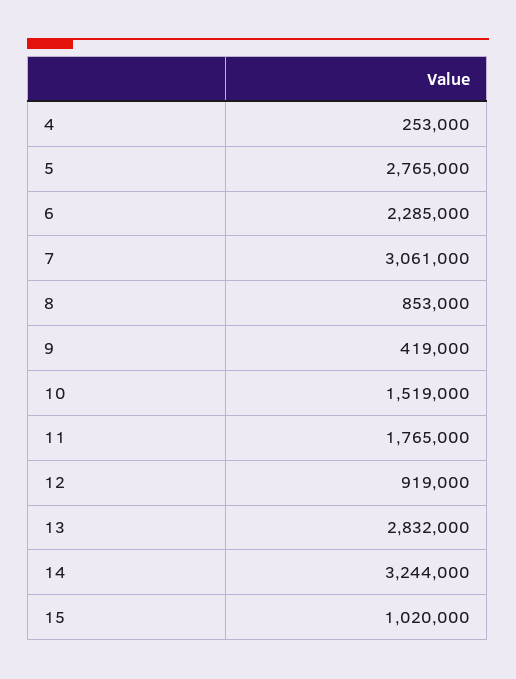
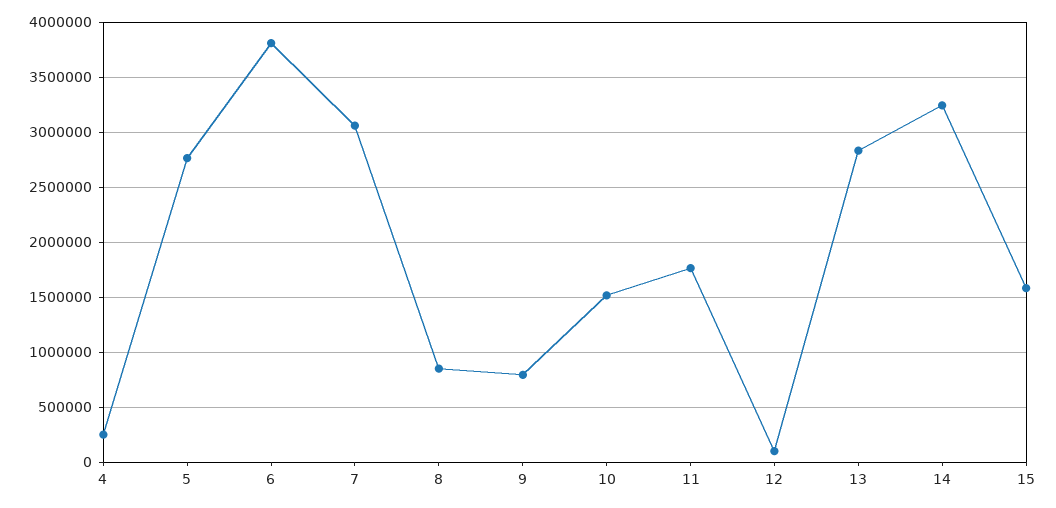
  {
    "4": 253000,
    "5": 2765000,
-   "6": 2285000,
+   "6": 3800000,
    "7": 3061000,
    "8": 853000,
-   "9": 419000,
+   "9": 800000,
    "10": 1519000,
    "11": 1765000,
-   "12": 919000,
+   "12": 100000,
    "13": 2832000,
    "14": 3244000,
-   "15": 1020000
+   "15": 1600000
  }

